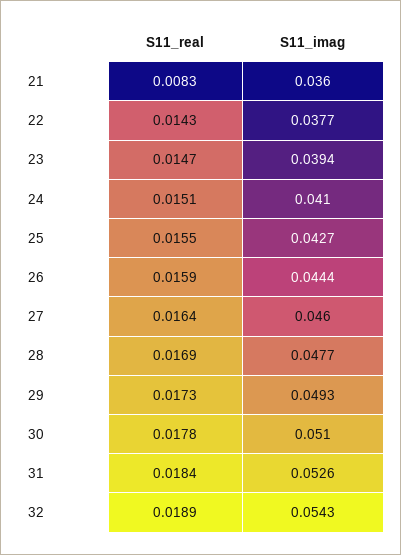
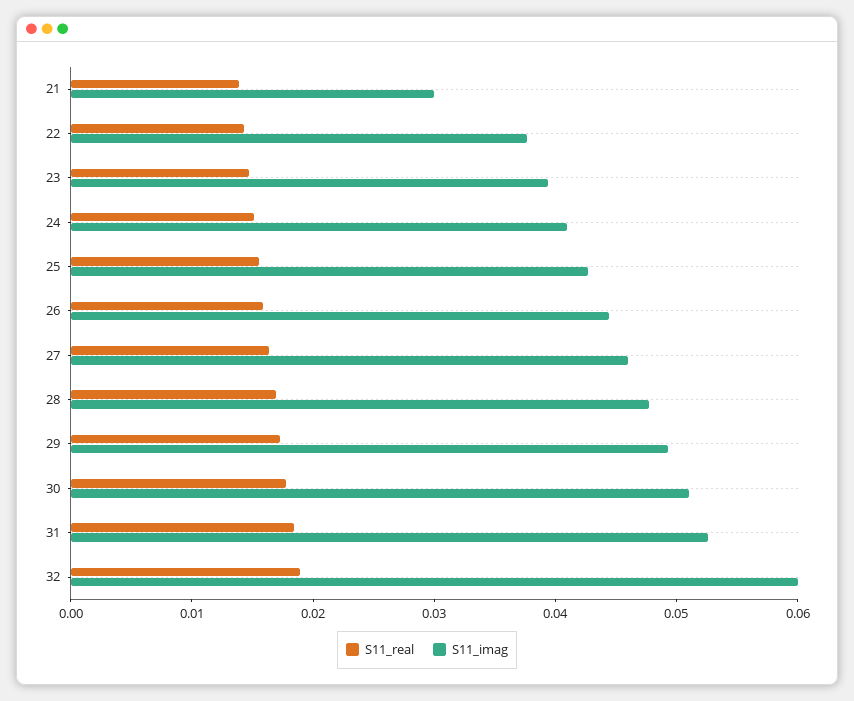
  {
    "S11_real": {
-     "21": 0.0083,
+     "21": 0.014,
      "22": 0.0143,
      "23": 0.0147,
      "24": 0.0151,
      "25": 0.0155,
      "26": 0.0159,
      "27": 0.0164,
      "28": 0.0169,
      "29": 0.0173,
      "30": 0.0178,
      "31": 0.0184,
      "32": 0.0189
    },
    "S11_imag": {
-     "21": 0.036,
+     "21": 0.03,
      "22": 0.0377,
      "23": 0.0394,
      "24": 0.041,
      "25": 0.0427,
      "26": 0.0444,
      "27": 0.046,
      "28": 0.0477,
      "29": 0.0493,
      "30": 0.051,
      "31": 0.0526,
-     "32": 0.0543
+     "32": 0.06
    }
  }

